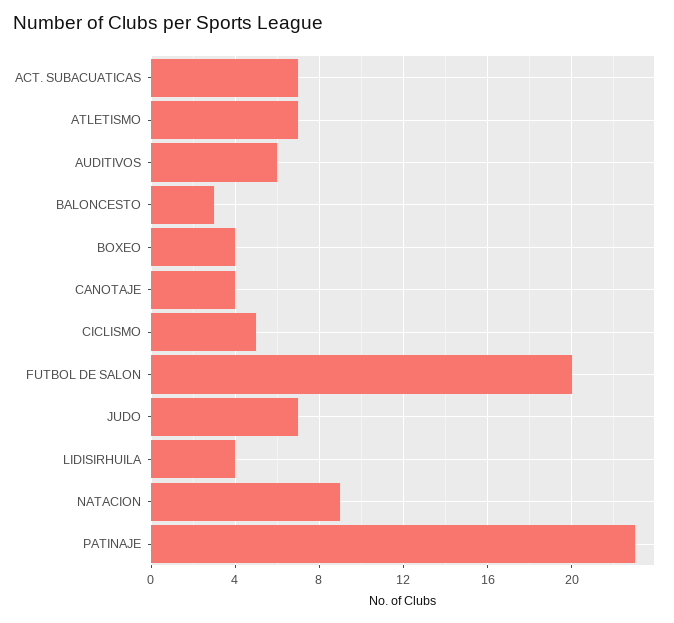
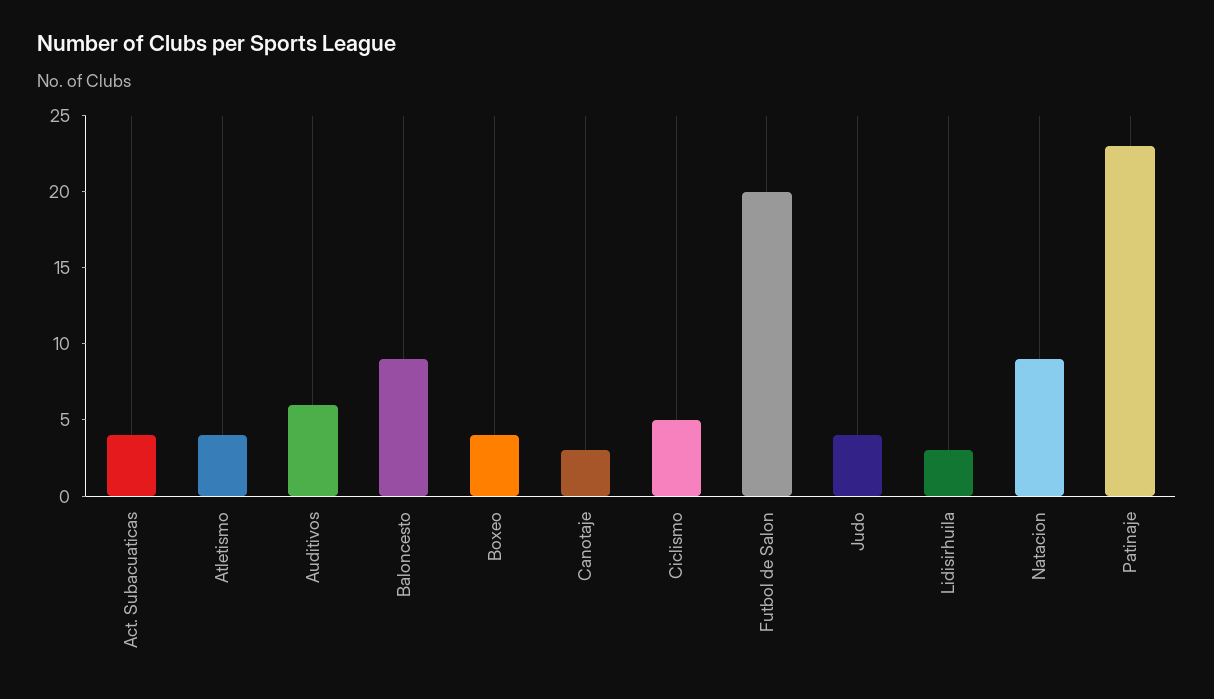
  {
-   "ACT. SUBACUATICAS": 7,
+   "ACT. SUBACUATICAS": 4,
-   "ATLETISMO": 7,
+   "ATLETISMO": 4,
    "AUDITIVOS": 6,
-   "BALONCESTO": 3,
+   "BALONCESTO": 9,
    "BOXEO": 4,
-   "CANOTAJE": 4,
+   "CANOTAJE": 3,
    "CICLISMO": 5,
    "FUTBOL DE SALON": 20,
-   "JUDO": 7,
+   "JUDO": 4,
-   "LIDISIRHUILA": 4,
+   "LIDISIRHUILA": 3,
    "NATACION": 9,
    "PATINAJE": 23
  }

